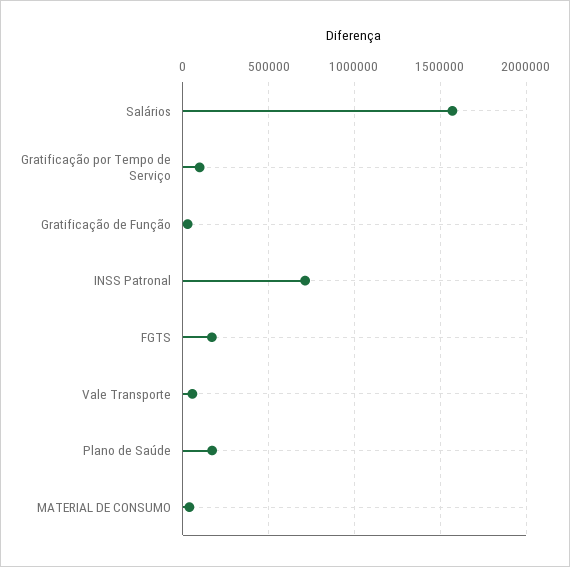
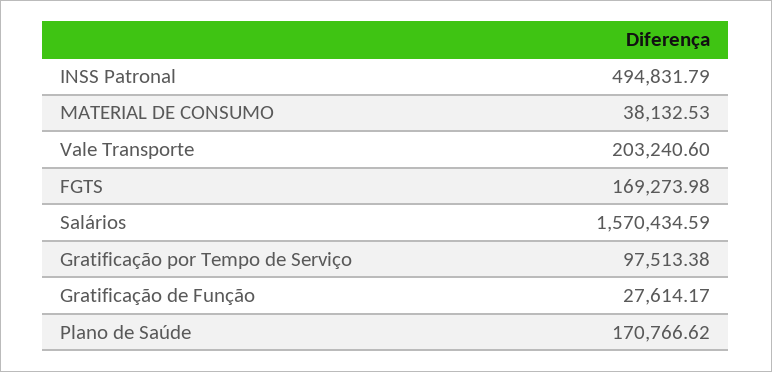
  {
    "Salários": 1570434.59,
    "Gratificação por Tempo de Serviço": 97513.38,
    "Gratificação de Função": 27614.17,
-   "INSS Patronal": 700000,
+   "INSS Patronal": 494831.79,
    "FGTS": 169273.98,
-   "Vale Transporte": 50000,
+   "Vale Transporte": 203240.6,
    "Plano de Saúde": 170766.62,
    "MATERIAL DE CONSUMO": 38132.53
  }

